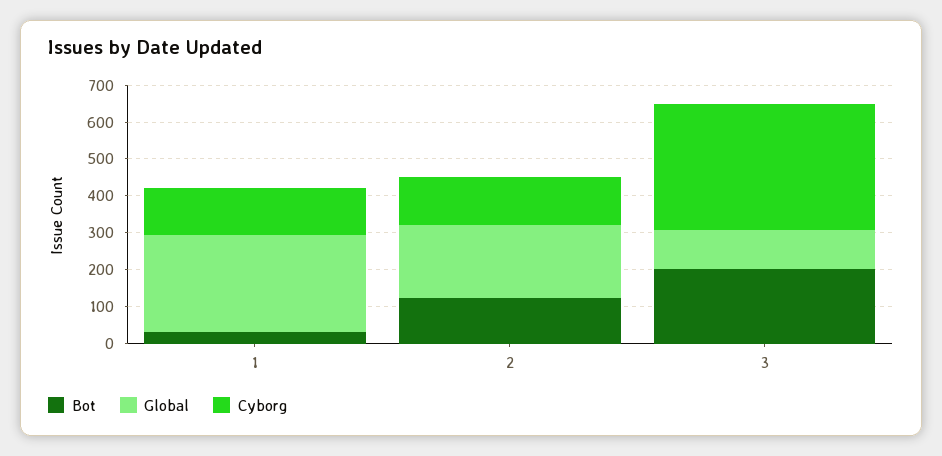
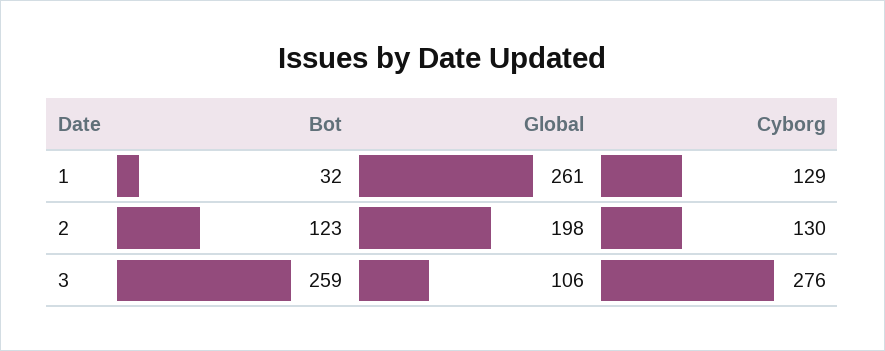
  {
    "Bot": {
      "1": 32,
      "2": 123,
-     "3": 200
+     "3": 259
    },
    "Global": {
      "1": 261,
      "2": 198,
      "3": 106
    },
    "Cyborg": {
      "1": 129,
      "2": 130,
-     "3": 350
+     "3": 276
    }
  }

